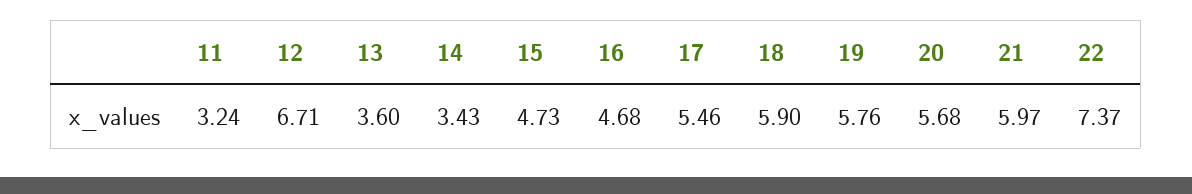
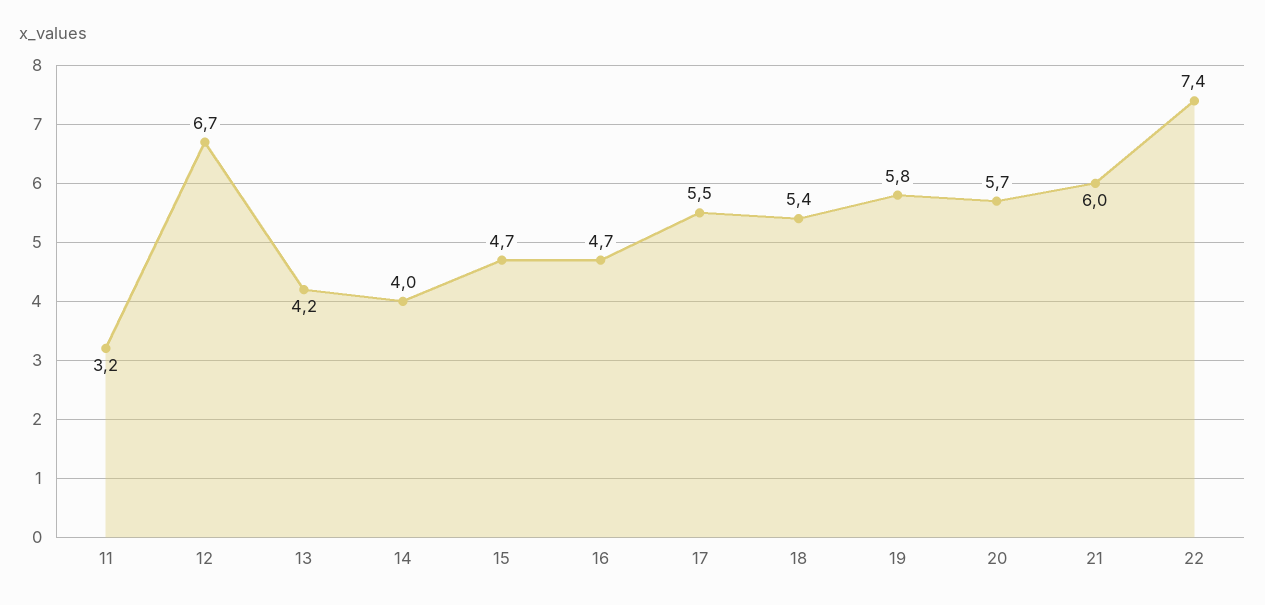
  {
    "11": 3.24,
    "12": 6.71,
-   "13": 3.6,
+   "13": 4.2,
-   "14": 3.43,
+   "14": 4,
    "15": 4.73,
    "16": 4.68,
    "17": 5.46,
-   "18": 5.9,
+   "18": 5.4,
    "19": 5.76,
    "20": 5.68,
    "21": 5.97,
    "22": 7.37
  }

